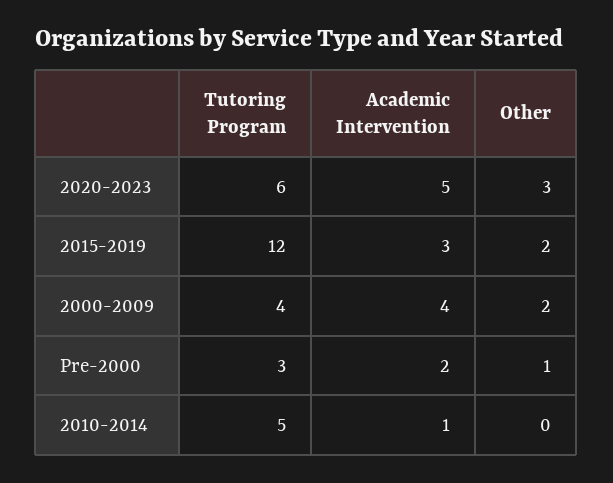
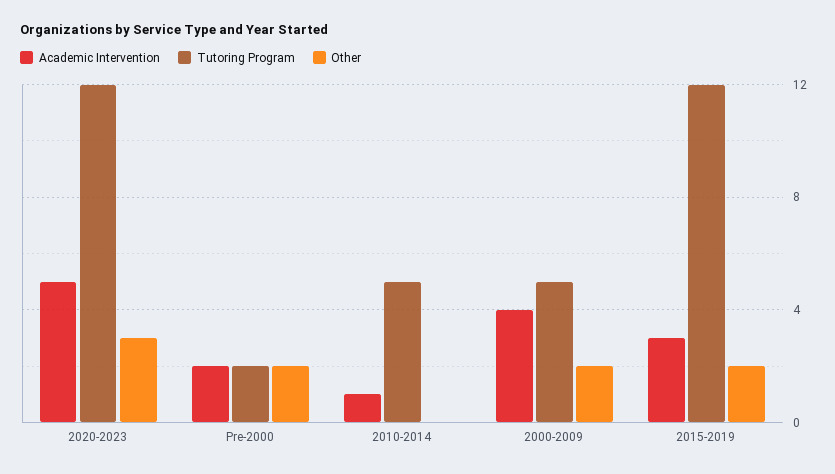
  {
    "Tutoring Program": {
-     "2020-2023": 6,
+     "2020-2023": 12,
      "2015-2019": 12,
-     "2000-2009": 4,
+     "2000-2009": 5,
-     "Pre-2000": 3,
+     "Pre-2000": 2,
      "2010-2014": 5
    },
    "Academic Intervention": {
      "2020-2023": 5,
      "2015-2019": 3,
      "2000-2009": 4,
      "Pre-2000": 2,
      "2010-2014": 1
    },
    "Other": {
      "2020-2023": 3,
      "2015-2019": 2,
      "2000-2009": 2,
-     "Pre-2000": 1,
+     "Pre-2000": 2,
      "2010-2014": 0
    }
  }

